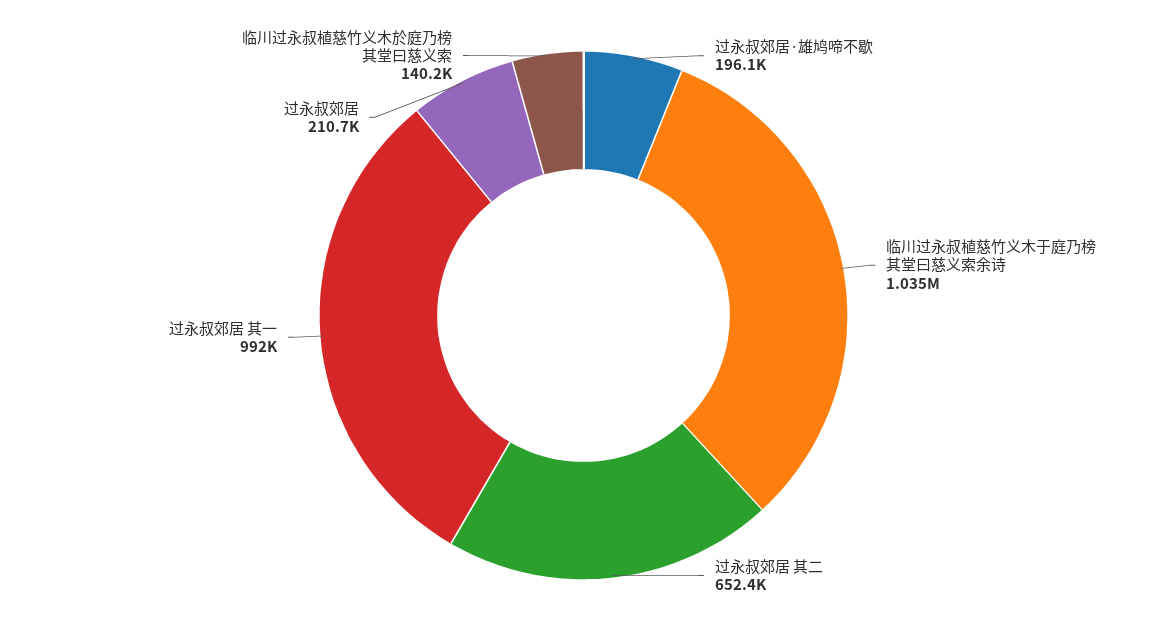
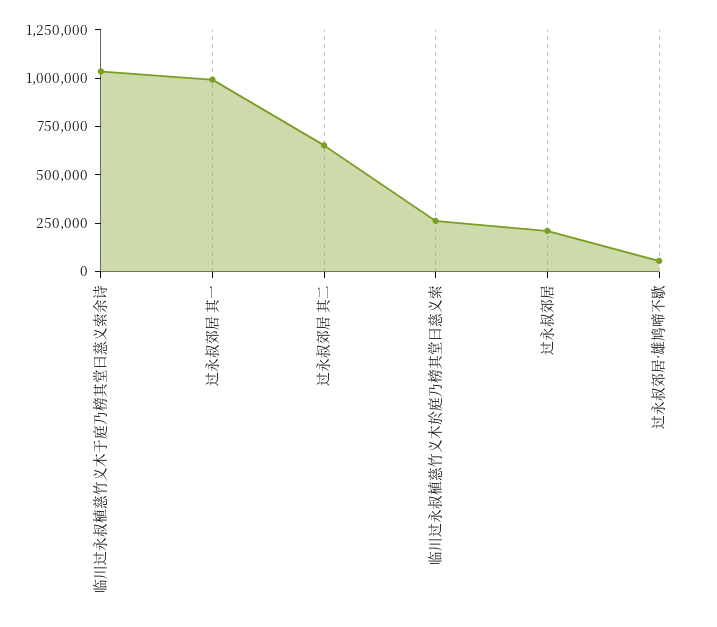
  {
-   "过永叔郊居·雄鸠啼不歇": 196100,
+   "过永叔郊居·雄鸠啼不歇": 50000,
    "临川过永叔植慈竹义木于庭乃榜其堂曰慈义索余诗": 1035000,
    "过永叔郊居 其二": 652400,
    "过永叔郊居 其一": 992000,
    "过永叔郊居": 210700,
-   "临川过永叔植慈竹义木於庭乃榜其堂曰慈义索": 140200
+   "临川过永叔植慈竹义木於庭乃榜其堂曰慈义索": 250000
  }

